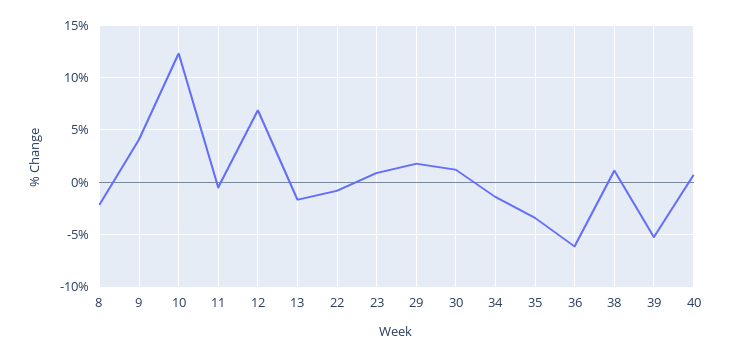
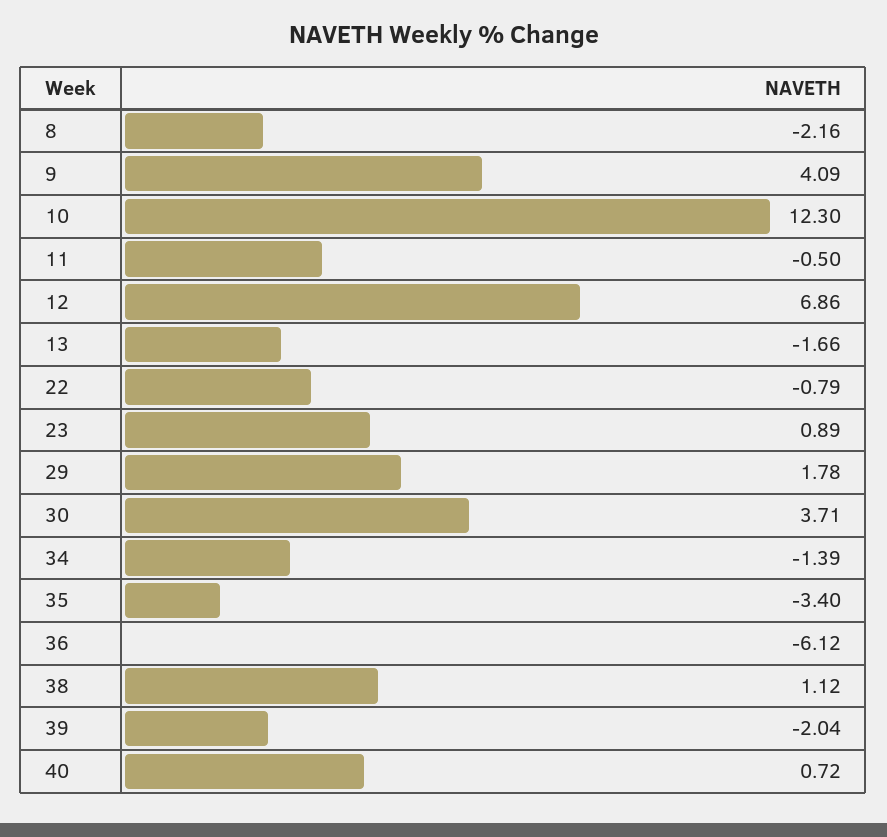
  {
    "8": -2.16,
    "9": 4.09,
    "10": 12.3,
    "11": -0.5,
    "12": 6.86,
    "13": -1.66,
    "22": -0.79,
    "23": 0.89,
    "29": 1.78,
-   "30": 1,
+   "30": 3.71,
    "34": -1.39,
    "35": -3.4,
    "36": -6.12,
    "38": 1.12,
-   "39": -5,
+   "39": -2.04,
    "40": 0.72
  }

